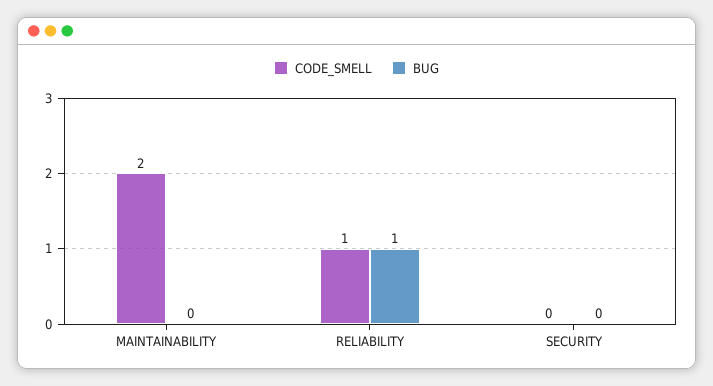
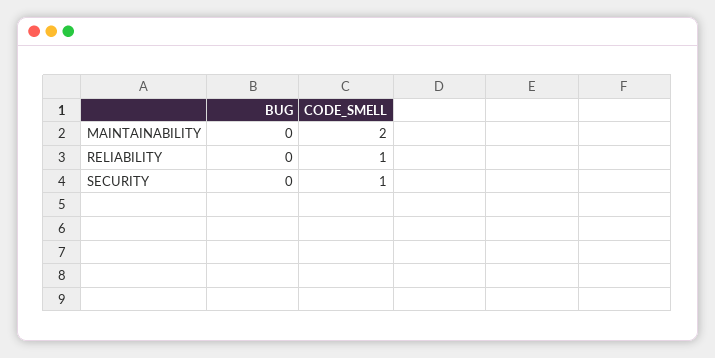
  {
    "CODE_SMELL": {
      "MAINTAINABILITY": 2,
      "RELIABILITY": 1,
-     "SECURITY": 0
+     "SECURITY": 1
    },
    "BUG": {
      "MAINTAINABILITY": 0,
-     "RELIABILITY": 1,
+     "RELIABILITY": 0,
      "SECURITY": 0
    }
  }

